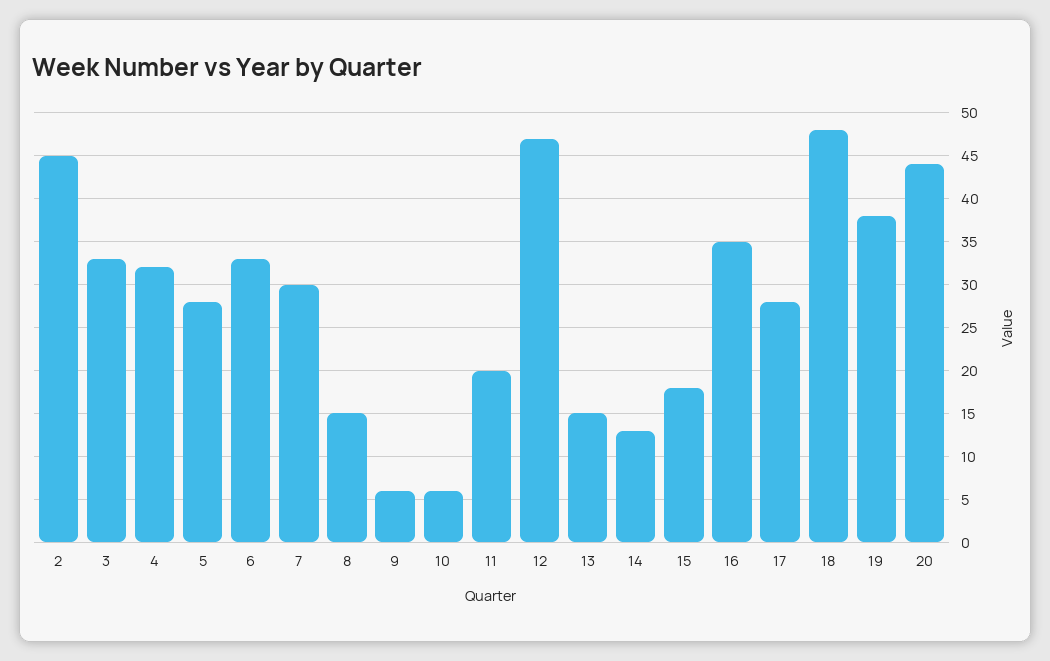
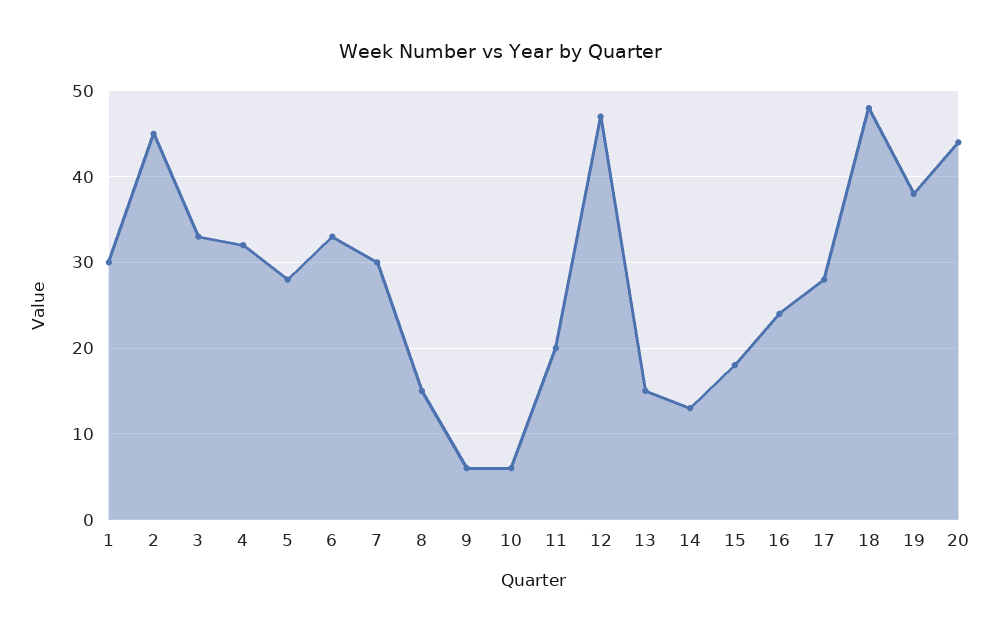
  {
    "2": 45,
    "3": 33,
    "4": 32,
    "5": 28,
    "6": 33,
    "7": 30,
    "8": 15,
    "9": 6,
    "10": 6,
    "11": 20,
    "12": 47,
    "13": 15,
    "14": 13,
    "15": 18,
-   "16": 35,
+   "16": 24,
    "17": 28,
    "18": 48,
    "19": 38,
-   "20": 44
+   "20": 44,
+   "1": 30
  }

